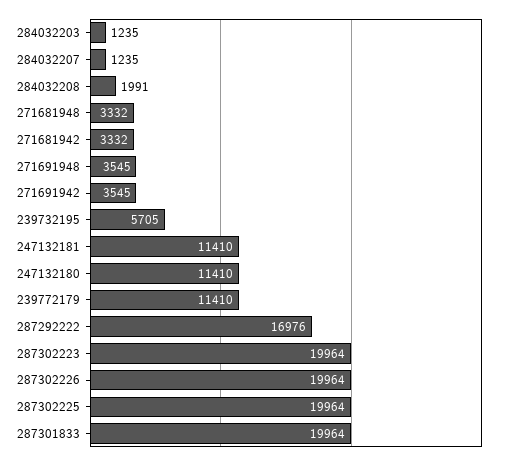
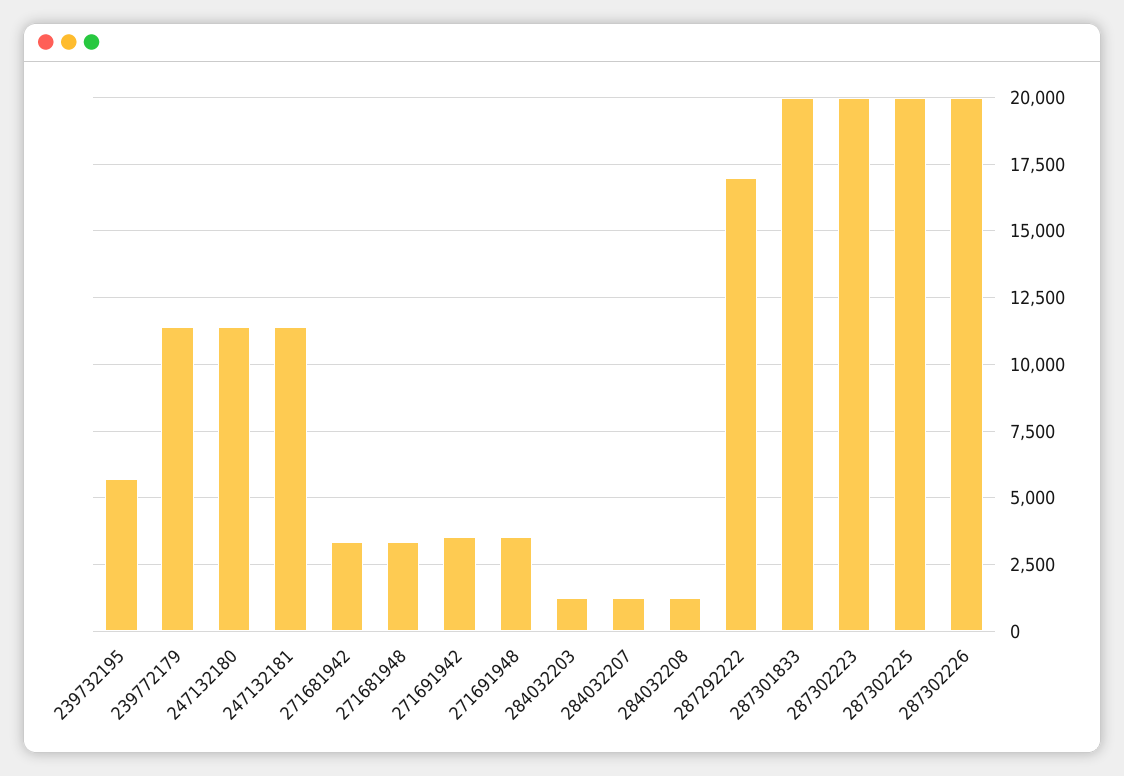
  {
    "284032203": 1235,
    "284032207": 1235,
-   "284032208": 1991,
+   "284032208": 1250,
    "271681948": 3332,
    "271681942": 3332,
    "271691948": 3545,
    "271691942": 3545,
    "239732195": 5705,
    "247132181": 11410,
    "247132180": 11410,
    "239772179": 11410,
    "287292222": 16976,
    "287302223": 19964,
    "287302226": 19964,
    "287302225": 19964,
    "287301833": 19964
  }

